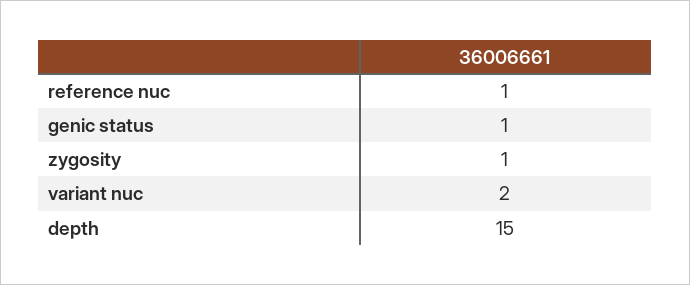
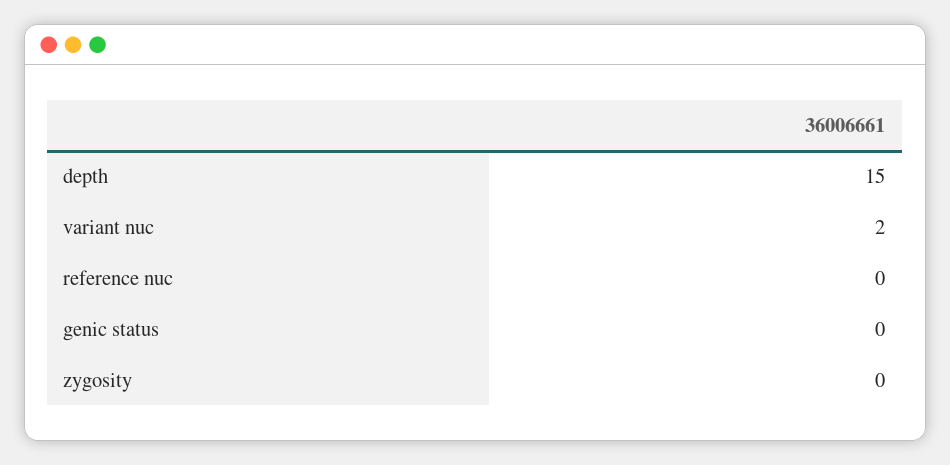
  {
-   "reference nuc": 1,
+   "reference nuc": 0,
-   "genic status": 1,
+   "genic status": 0,
-   "zygosity": 1,
+   "zygosity": 0,
    "variant nuc": 2,
    "depth": 15
  }

